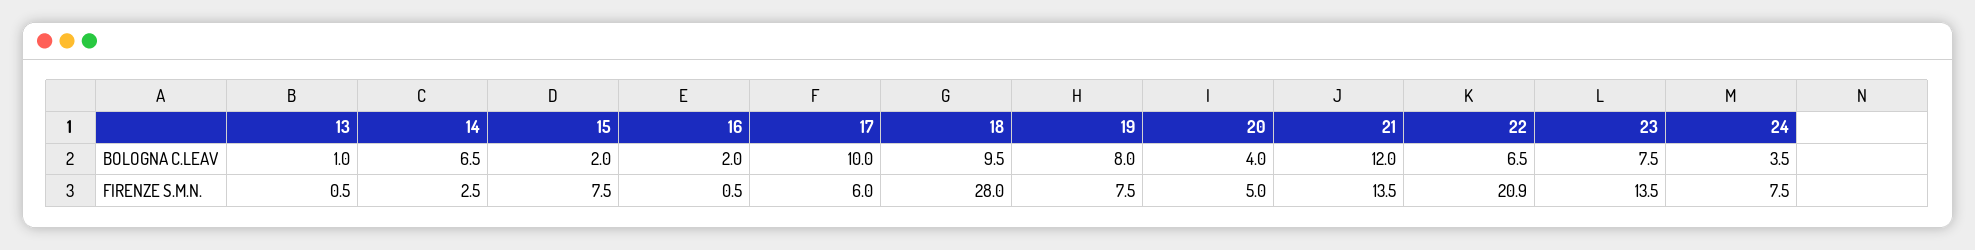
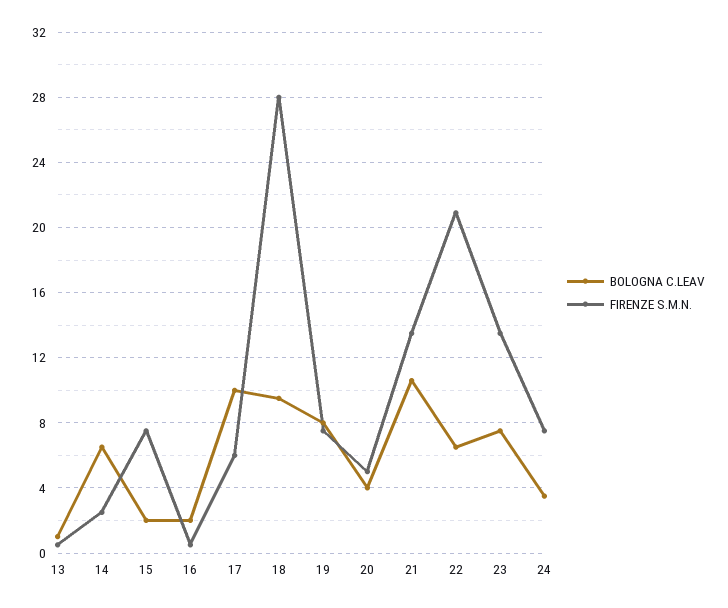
  {
    "BOLOGNA C.LEAV": {
      "13": 1,
      "14": 6.5,
      "15": 2,
      "16": 2,
      "17": 10,
      "18": 9.5,
      "19": 8,
      "20": 4,
-     "21": 12,
+     "21": 10.5,
      "22": 6.5,
      "23": 7.5,
      "24": 3.5
    },
    "FIRENZE S.M.N.": {
      "13": 0.5,
      "14": 2.5,
      "15": 7.5,
      "16": 0.5,
      "17": 6,
      "18": 28,
      "19": 7.5,
      "20": 5,
      "21": 13.5,
      "22": 20.9,
      "23": 13.5,
      "24": 7.5
    }
  }

